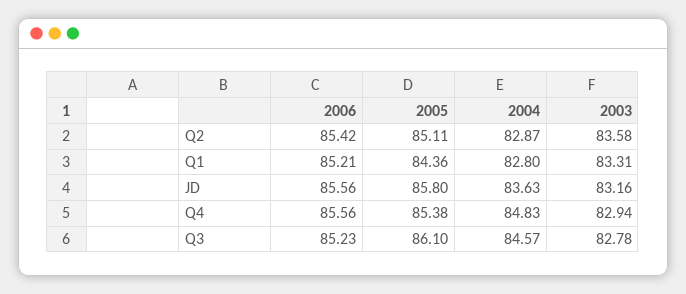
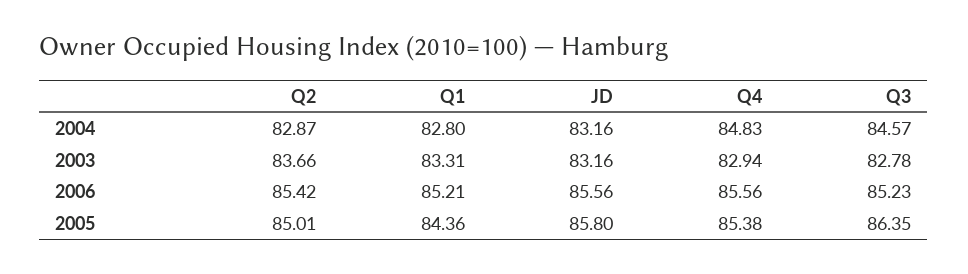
  {
    "2006": {
      "Q2": 85.42,
      "Q1": 85.21,
      "JD": 85.56,
      "Q4": 85.56,
      "Q3": 85.23
    },
    "2005": {
-     "Q2": 85.11,
+     "Q2": 85.01,
      "Q1": 84.36,
      "JD": 85.8,
      "Q4": 85.38,
-     "Q3": 86.1
+     "Q3": 86.35
    },
    "2004": {
      "Q2": 82.87,
      "Q1": 82.8,
-     "JD": 83.63,
+     "JD": 83.16,
      "Q4": 84.83,
      "Q3": 84.57
    },
    "2003": {
-     "Q2": 83.58,
+     "Q2": 83.66,
      "Q1": 83.31,
      "JD": 83.16,
      "Q4": 82.94,
      "Q3": 82.78
    }
  }

